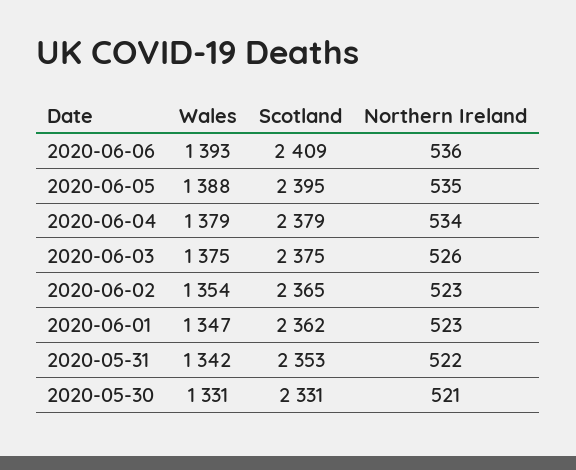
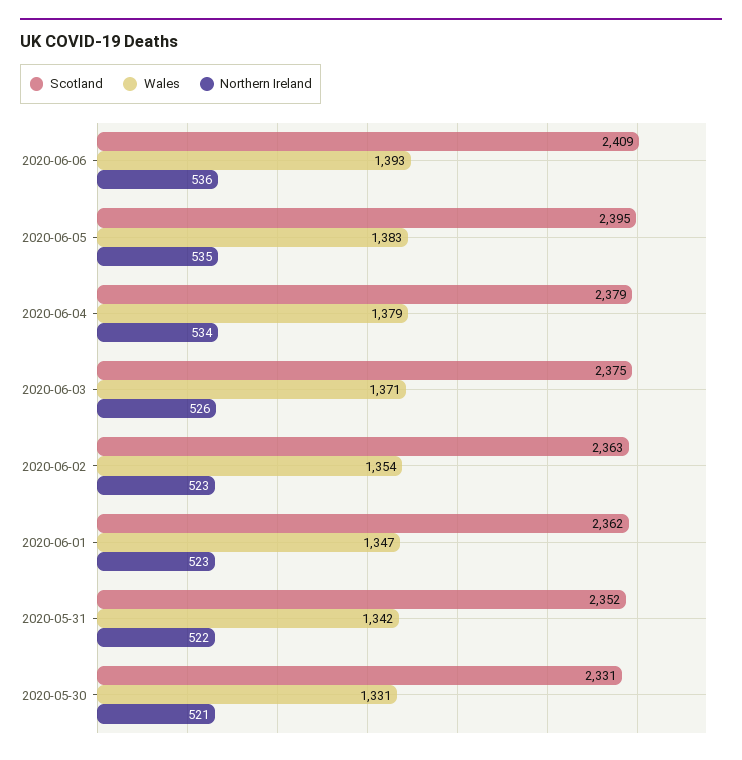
  {
    "Wales": {
      "2020-06-06": 1393,
-     "2020-06-05": 1388,
+     "2020-06-05": 1383,
      "2020-06-04": 1379,
-     "2020-06-03": 1375,
+     "2020-06-03": 1371,
      "2020-06-02": 1354,
      "2020-06-01": 1347,
      "2020-05-31": 1342,
      "2020-05-30": 1331
    },
    "Scotland": {
      "2020-06-06": 2409,
      "2020-06-05": 2395,
      "2020-06-04": 2379,
      "2020-06-03": 2375,
-     "2020-06-02": 2365,
+     "2020-06-02": 2363,
      "2020-06-01": 2362,
-     "2020-05-31": 2353,
+     "2020-05-31": 2352,
      "2020-05-30": 2331
    },
    "Northern Ireland": {
      "2020-06-06": 536,
      "2020-06-05": 535,
      "2020-06-04": 534,
      "2020-06-03": 526,
      "2020-06-02": 523,
      "2020-06-01": 523,
      "2020-05-31": 522,
      "2020-05-30": 521
    }
  }

